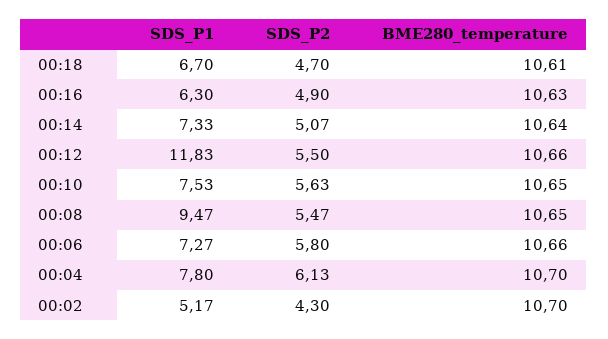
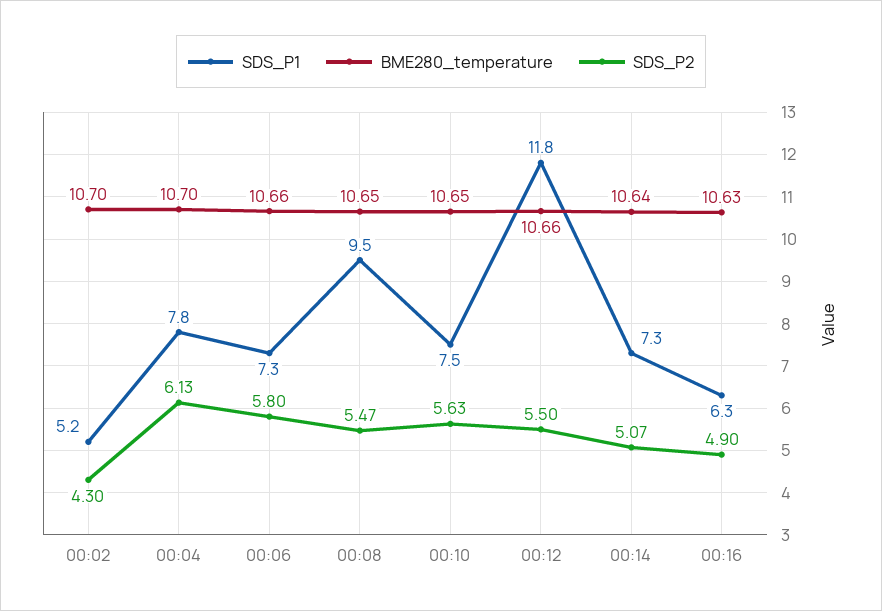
  {
    "SDS_P1": {
-     "00:18": 6.7,
      "00:16": 6.3,
      "00:14": 7.33,
      "00:12": 11.83,
      "00:10": 7.53,
      "00:08": 9.47,
      "00:06": 7.27,
      "00:04": 7.8,
      "00:02": 5.17
    },
    "SDS_P2": {
-     "00:18": 4.7,
      "00:16": 4.9,
      "00:14": 5.07,
      "00:12": 5.5,
      "00:10": 5.63,
      "00:08": 5.47,
      "00:06": 5.8,
      "00:04": 6.13,
      "00:02": 4.3
    },
    "BME280_temperature": {
-     "00:18": 10.61,
      "00:16": 10.63,
      "00:14": 10.64,
      "00:12": 10.66,
      "00:10": 10.65,
      "00:08": 10.65,
      "00:06": 10.66,
      "00:04": 10.7,
      "00:02": 10.7
    }
  }

